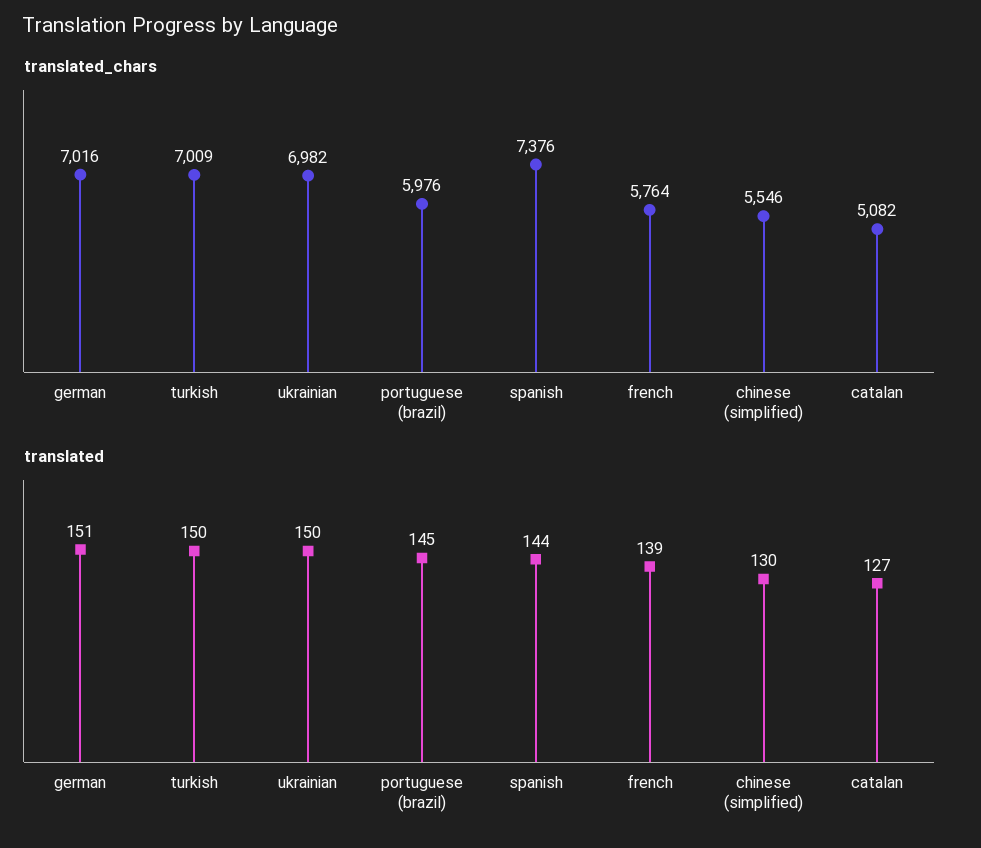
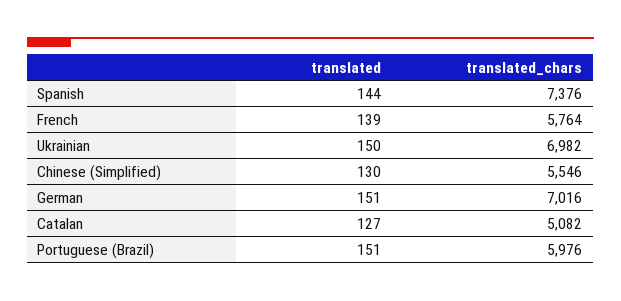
  {
    "translated_chars": {
      "german": 7016,
-     "turkish": 7009,
      "ukrainian": 6982,
      "portuguese (brazil)": 5976,
      "spanish": 7376,
      "french": 5764,
      "chinese (simplified)": 5546,
      "catalan": 5082
    },
    "translated": {
      "german": 151,
-     "turkish": 150,
      "ukrainian": 150,
-     "portuguese (brazil)": 145,
+     "portuguese (brazil)": 151,
      "spanish": 144,
      "french": 139,
      "chinese (simplified)": 130,
      "catalan": 127
    }
  }

